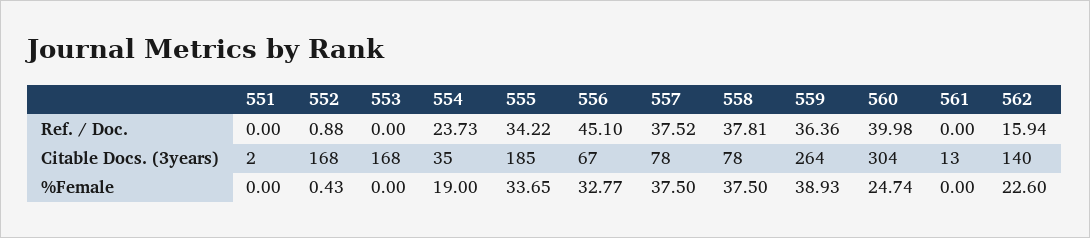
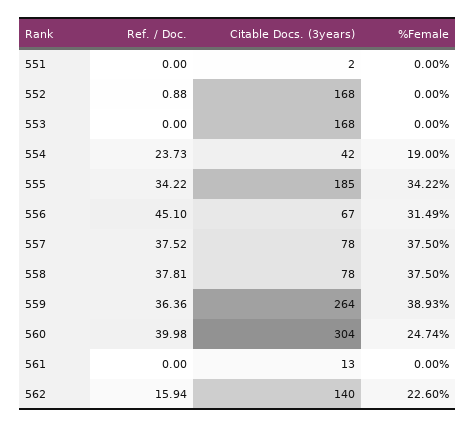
  {
    "551": {
      "Ref. / Doc.": 0,
      "Citable Docs. (3years)": 2,
      "%Female": 0
    },
    "552": {
      "Ref. / Doc.": 0.88,
      "Citable Docs. (3years)": 168,
-     "%Female": 0.43
+     "%Female": 0
    },
    "553": {
      "Ref. / Doc.": 0,
      "Citable Docs. (3years)": 168,
      "%Female": 0
    },
    "554": {
      "Ref. / Doc.": 23.73,
-     "Citable Docs. (3years)": 35,
+     "Citable Docs. (3years)": 42,
      "%Female": 19
    },
    "555": {
      "Ref. / Doc.": 34.22,
      "Citable Docs. (3years)": 185,
-     "%Female": 33.65
+     "%Female": 34.22
    },
    "556": {
      "Ref. / Doc.": 45.1,
      "Citable Docs. (3years)": 67,
-     "%Female": 32.77
+     "%Female": 31.49
    },
    "557": {
      "Ref. / Doc.": 37.52,
      "Citable Docs. (3years)": 78,
      "%Female": 37.5
    },
    "558": {
      "Ref. / Doc.": 37.81,
      "Citable Docs. (3years)": 78,
      "%Female": 37.5
    },
    "559": {
      "Ref. / Doc.": 36.36,
      "Citable Docs. (3years)": 264,
      "%Female": 38.93
    },
    "560": {
      "Ref. / Doc.": 39.98,
      "Citable Docs. (3years)": 304,
      "%Female": 24.74
    },
    "561": {
      "Ref. / Doc.": 0,
      "Citable Docs. (3years)": 13,
      "%Female": 0
    },
    "562": {
      "Ref. / Doc.": 15.94,
      "Citable Docs. (3years)": 140,
      "%Female": 22.6
    }
  }

